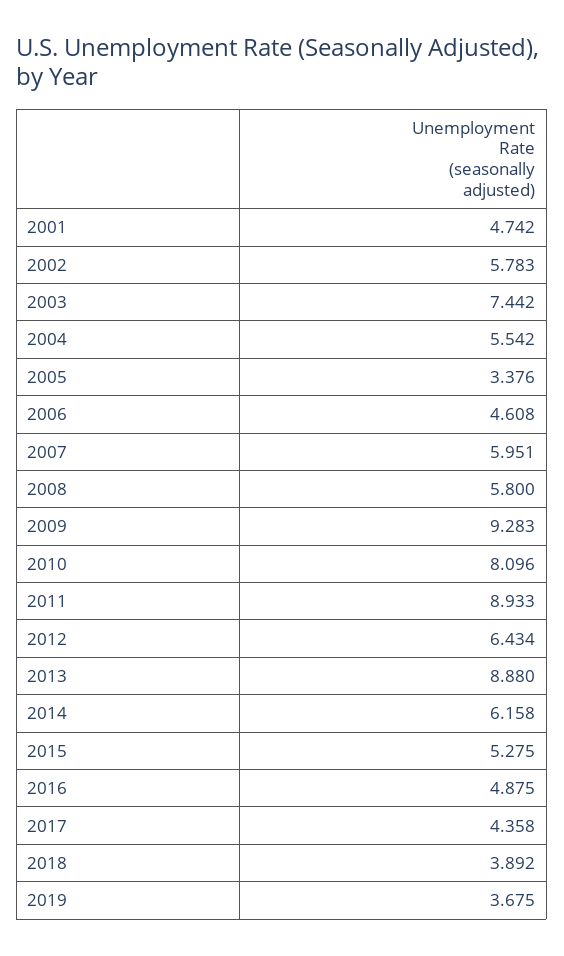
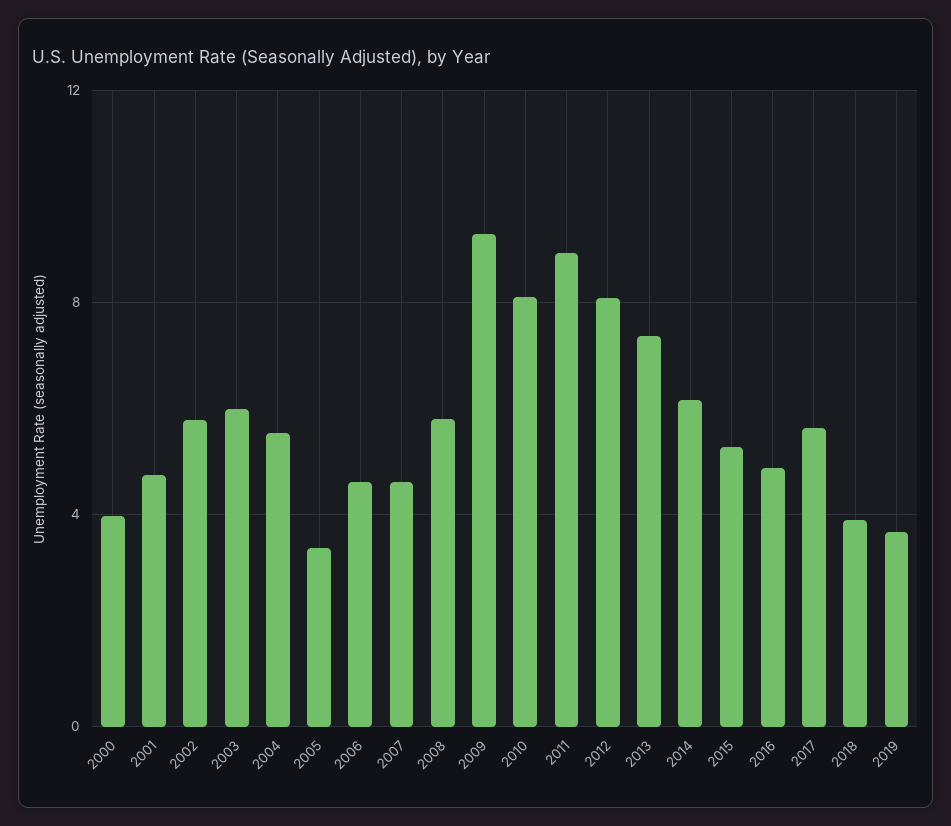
  {
    "2001": 4.742,
    "2002": 5.783,
-   "2003": 7.442,
+   "2003": 6,
    "2004": 5.542,
    "2005": 3.376,
    "2006": 4.608,
-   "2007": 5.951,
+   "2007": 4.5,
    "2008": 5.8,
    "2009": 9.283,
    "2010": 8.096,
    "2011": 8.933,
-   "2012": 6.434,
+   "2012": 8,
-   "2013": 8.88,
+   "2013": 7.5,
    "2014": 6.158,
    "2015": 5.275,
    "2016": 4.875,
-   "2017": 4.358,
+   "2017": 5.5,
    "2018": 3.892,
-   "2019": 3.675
+   "2019": 3.675,
+   "2000": 4
  }

